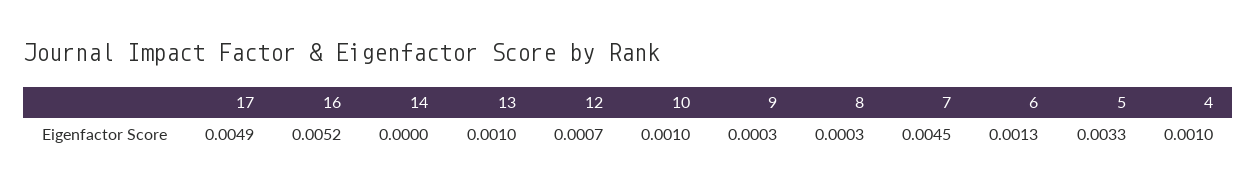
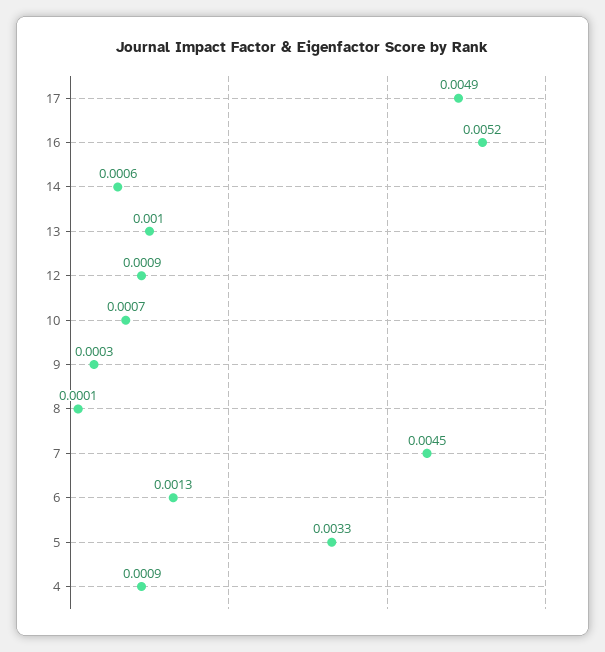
  {
    "17": 0.0049,
    "16": 0.0052,
-   "14": 0,
+   "14": 0.0006,
    "13": 0.001,
-   "12": 0.0007,
+   "12": 0.0009,
-   "10": 0.001,
+   "10": 0.0007,
    "9": 0.0003,
-   "8": 0.0003,
+   "8": 0.0001,
    "7": 0.0045,
    "6": 0.0013,
    "5": 0.0033,
-   "4": 0.001
+   "4": 0.0009
  }

